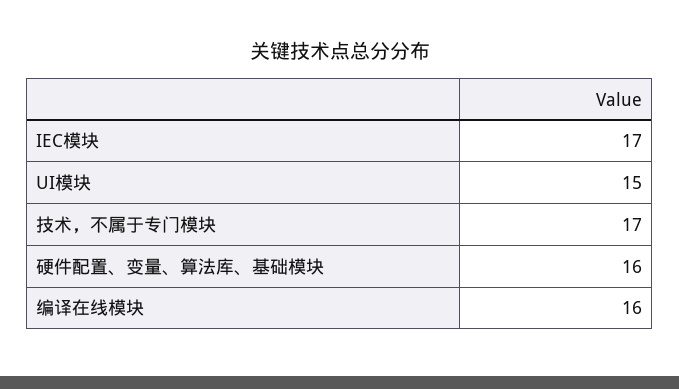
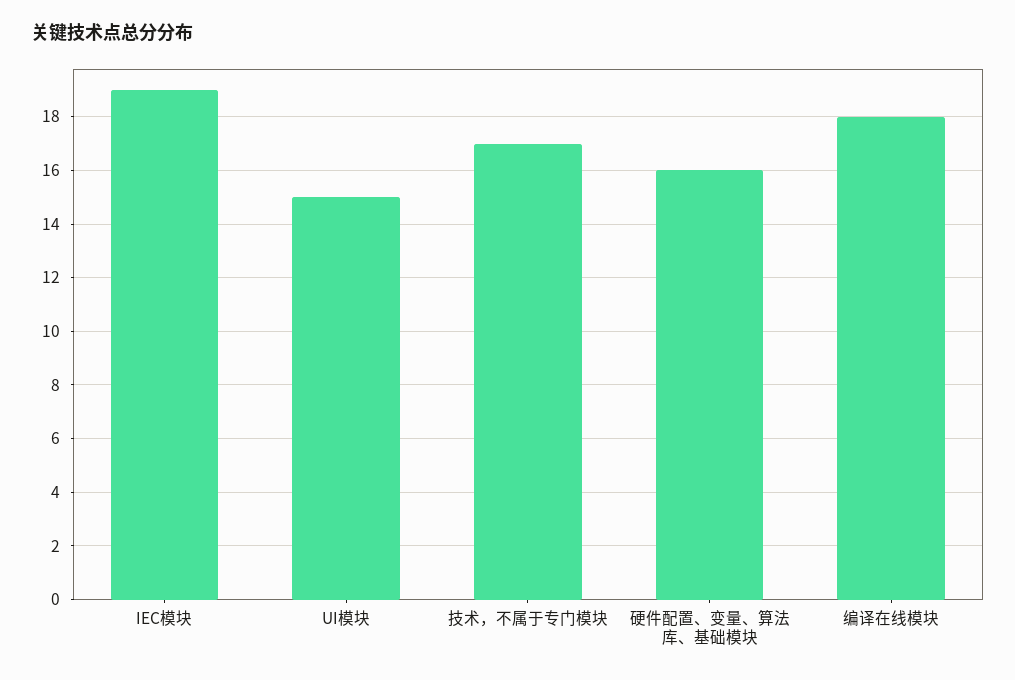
  {
-   "IEC模块": 17,
+   "IEC模块": 19,
    "UI模块": 15,
    "技术，不属于专门模块": 17,
    "硬件配置、变量、算法库、基础模块": 16,
-   "编译在线模块": 16
+   "编译在线模块": 18
  }

